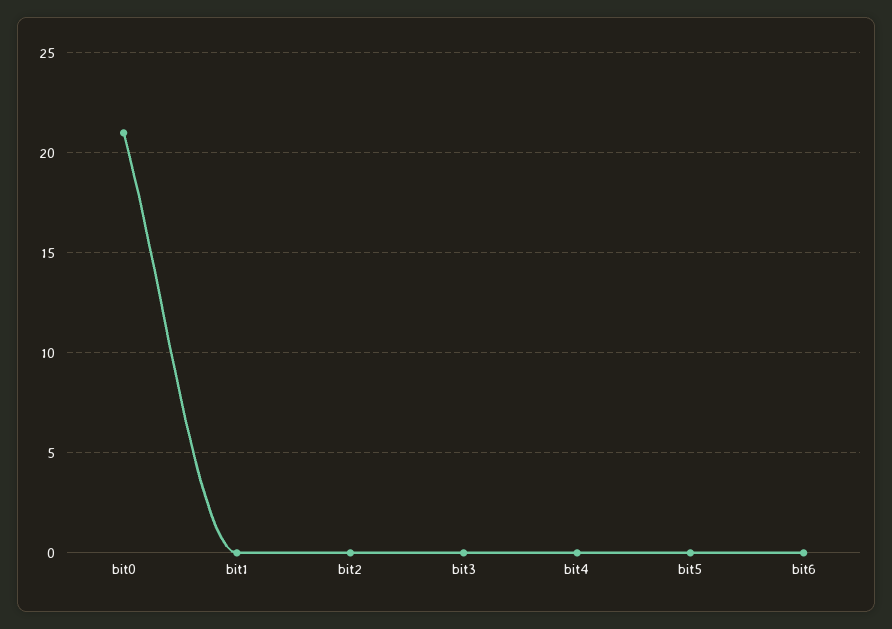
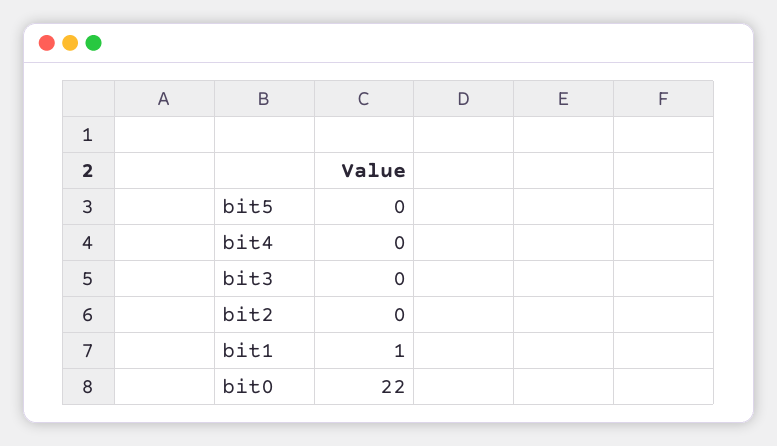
  {
-   "bit0": 21,
+   "bit0": 22,
-   "bit1": 0,
+   "bit1": 1,
    "bit2": 0,
    "bit3": 0,
    "bit4": 0,
-   "bit5": 0,
+   "bit5": 0
-   "bit6": 0
  }

